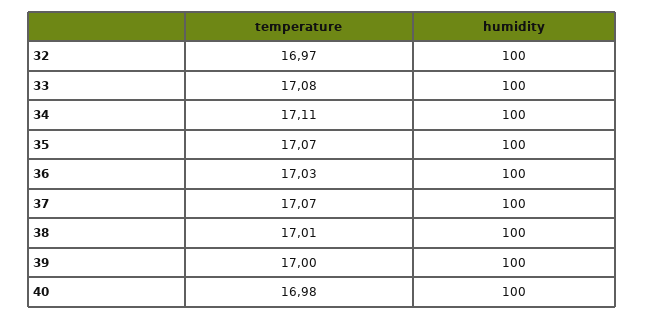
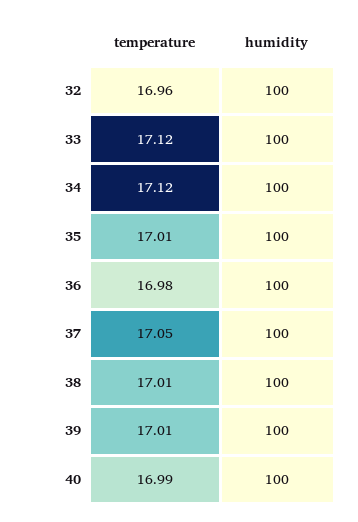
  {
    "temperature": {
-     "32": 16.97,
+     "32": 16.96,
-     "33": 17.08,
+     "33": 17.12,
-     "34": 17.11,
+     "34": 17.12,
-     "35": 17.07,
+     "35": 17.01,
-     "36": 17.03,
+     "36": 16.98,
-     "37": 17.07,
+     "37": 17.05,
      "38": 17.01,
-     "39": 17,
+     "39": 17.01,
-     "40": 16.98
+     "40": 16.99
    },
    "humidity": {
      "32": 100,
      "33": 100,
      "34": 100,
      "35": 100,
      "36": 100,
      "37": 100,
      "38": 100,
      "39": 100,
      "40": 100
    }
  }

